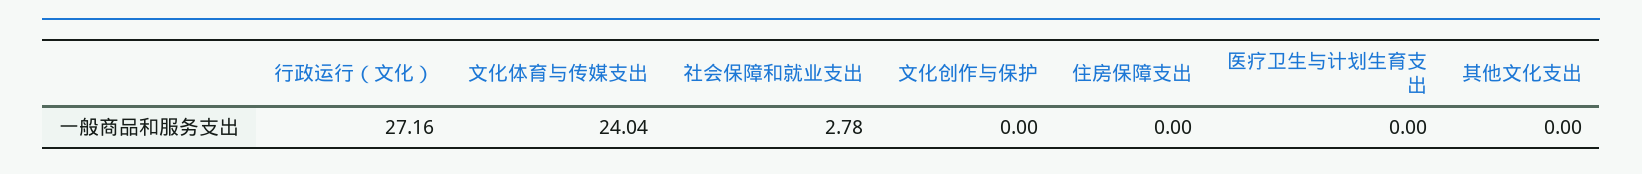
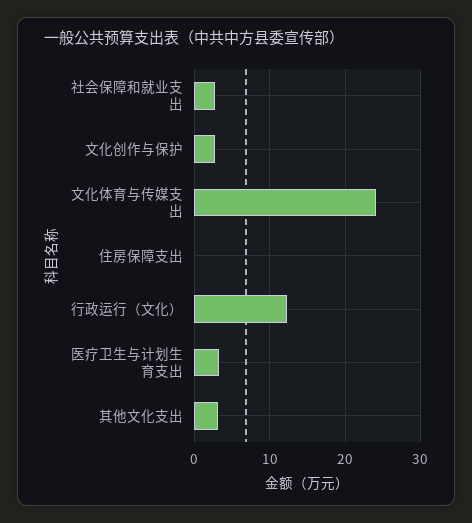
  {
-   "行政运行（文化）": 27.16,
+   "行政运行（文化）": 12,
    "文化体育与传媒支出": 24.04,
    "社会保障和就业支出": 2.78,
-   "文化创作与保护": 0,
+   "文化创作与保护": 3,
    "住房保障支出": 0,
-   "医疗卫生与计划生育支出": 0,
+   "医疗卫生与计划生育支出": 3,
-   "其他文化支出": 0
+   "其他文化支出": 3
  }

